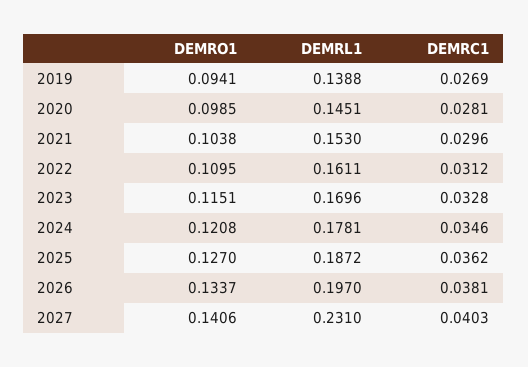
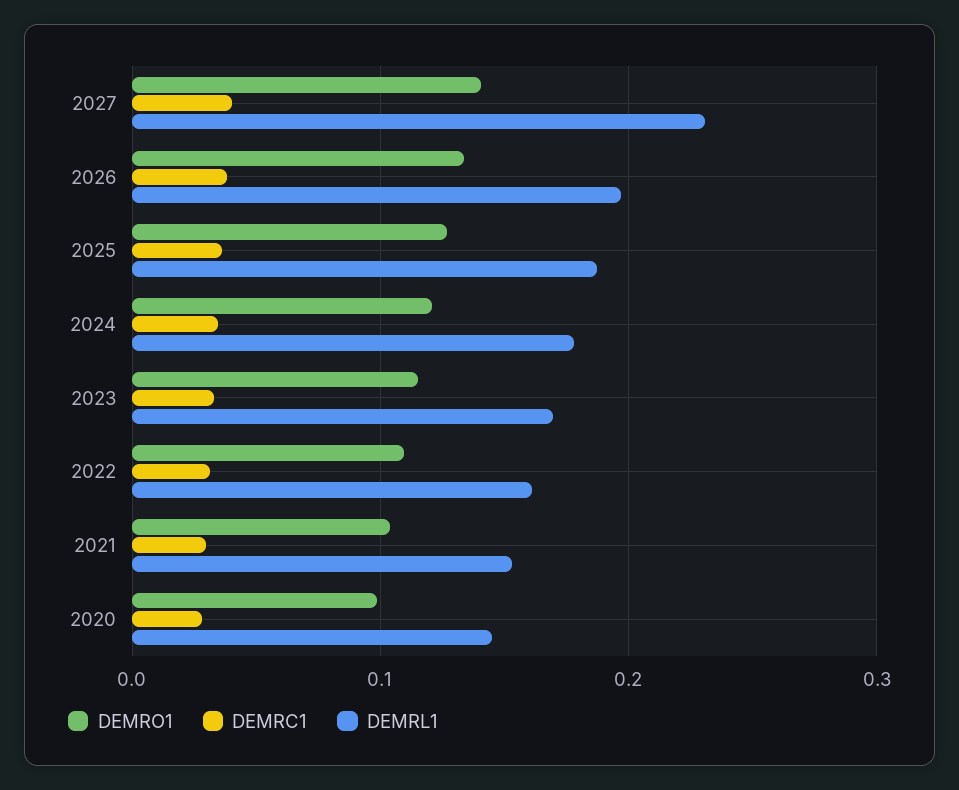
  {
    "DEMRO1": {
-     "2019": 0.0941,
      "2020": 0.0985,
      "2021": 0.1038,
      "2022": 0.1095,
      "2023": 0.1151,
      "2024": 0.1208,
      "2025": 0.127,
      "2026": 0.1337,
      "2027": 0.1406
    },
    "DEMRL1": {
-     "2019": 0.1388,
      "2020": 0.1451,
      "2021": 0.153,
      "2022": 0.1611,
      "2023": 0.1696,
      "2024": 0.1781,
      "2025": 0.1872,
      "2026": 0.197,
      "2027": 0.231
    },
    "DEMRC1": {
-     "2019": 0.0269,
      "2020": 0.0281,
      "2021": 0.0296,
      "2022": 0.0312,
      "2023": 0.0328,
      "2024": 0.0346,
      "2025": 0.0362,
      "2026": 0.0381,
      "2027": 0.0403
    }
  }

